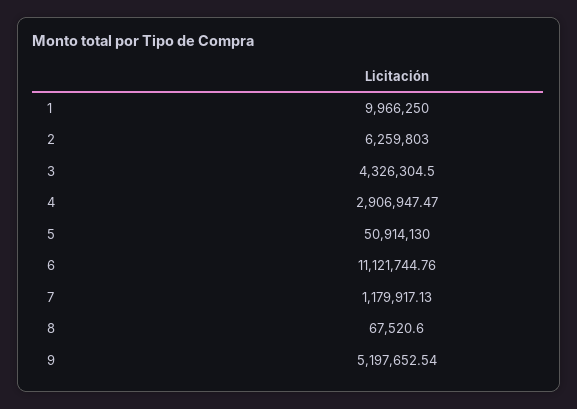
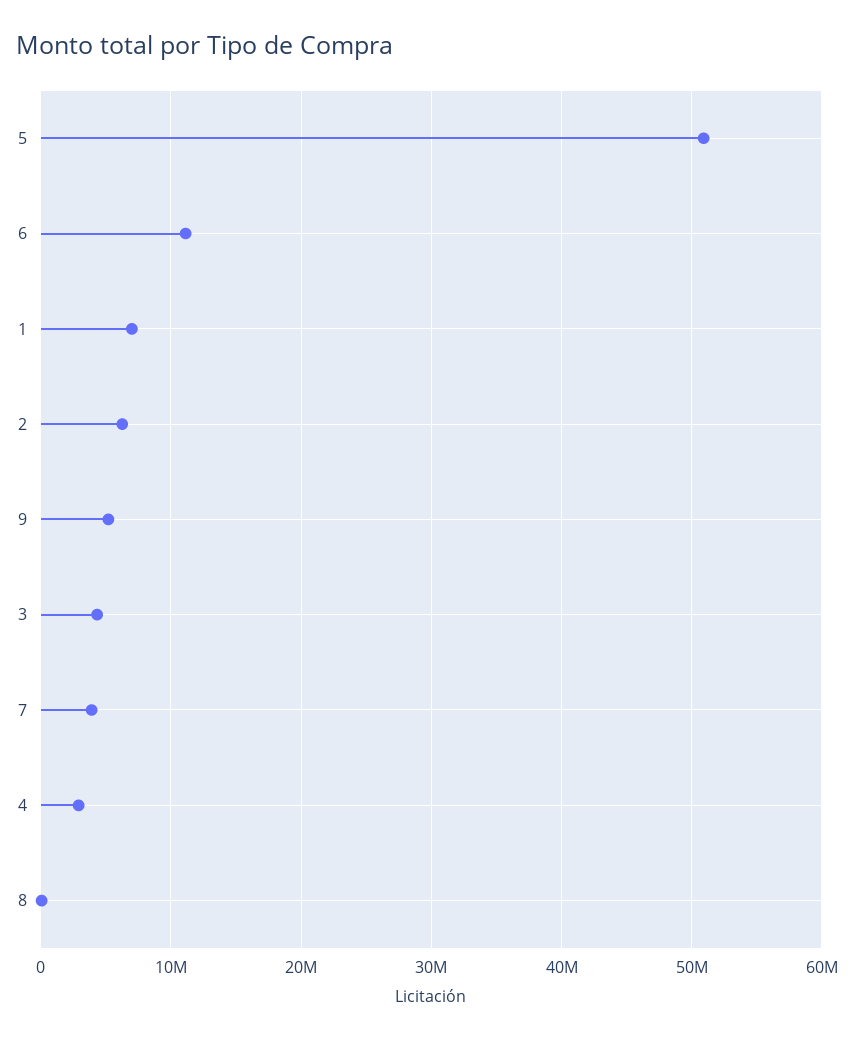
  {
-   "1": 9966250,
+   "1": 7000000,
    "2": 6259803,
    "3": 4326304.5,
    "4": 2906947.47,
    "5": 50914130,
    "6": 11121744.76,
-   "7": 1179917.13,
+   "7": 4000000,
    "8": 67520.6,
    "9": 5197652.54
  }

